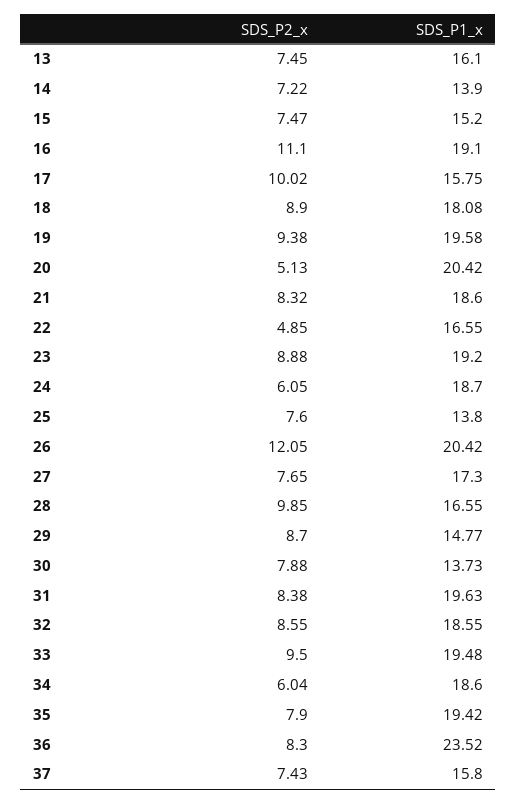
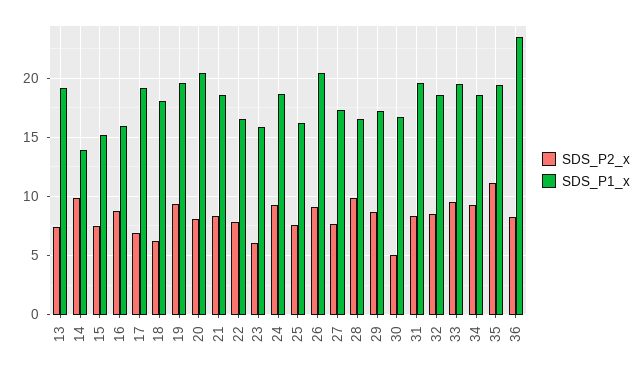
  {
    "SDS_P2_x": {
      "13": 7.45,
-     "14": 7.22,
+     "14": 10,
      "15": 7.47,
-     "16": 11.1,
+     "16": 9,
-     "17": 10.02,
+     "17": 7,
-     "18": 8.9,
+     "18": 6,
      "19": 9.38,
-     "20": 5.13,
+     "20": 8,
      "21": 8.32,
-     "22": 4.85,
+     "22": 8,
-     "23": 8.88,
+     "23": 6,
-     "24": 6.05,
+     "24": 9,
      "25": 7.6,
-     "26": 12.05,
+     "26": 9,
      "27": 7.65,
      "28": 9.85,
      "29": 8.7,
-     "30": 7.88,
+     "30": 5,
      "31": 8.38,
      "32": 8.55,
      "33": 9.5,
-     "34": 6.04,
+     "34": 9,
-     "35": 7.9,
+     "35": 11,
-     "36": 8.3,
+     "36": 8.3
-     "37": 7.43
    },
    "SDS_P1_x": {
-     "13": 16.1,
+     "13": 19,
      "14": 13.9,
      "15": 15.2,
-     "16": 19.1,
+     "16": 16,
-     "17": 15.75,
+     "17": 19,
      "18": 18.08,
      "19": 19.58,
      "20": 20.42,
      "21": 18.6,
      "22": 16.55,
-     "23": 19.2,
+     "23": 16,
      "24": 18.7,
-     "25": 13.8,
+     "25": 16,
      "26": 20.42,
      "27": 17.3,
      "28": 16.55,
-     "29": 14.77,
+     "29": 17,
-     "30": 13.73,
+     "30": 17,
      "31": 19.63,
      "32": 18.55,
      "33": 19.48,
      "34": 18.6,
      "35": 19.42,
-     "36": 23.52,
+     "36": 23.52
-     "37": 15.8
    }
  }

